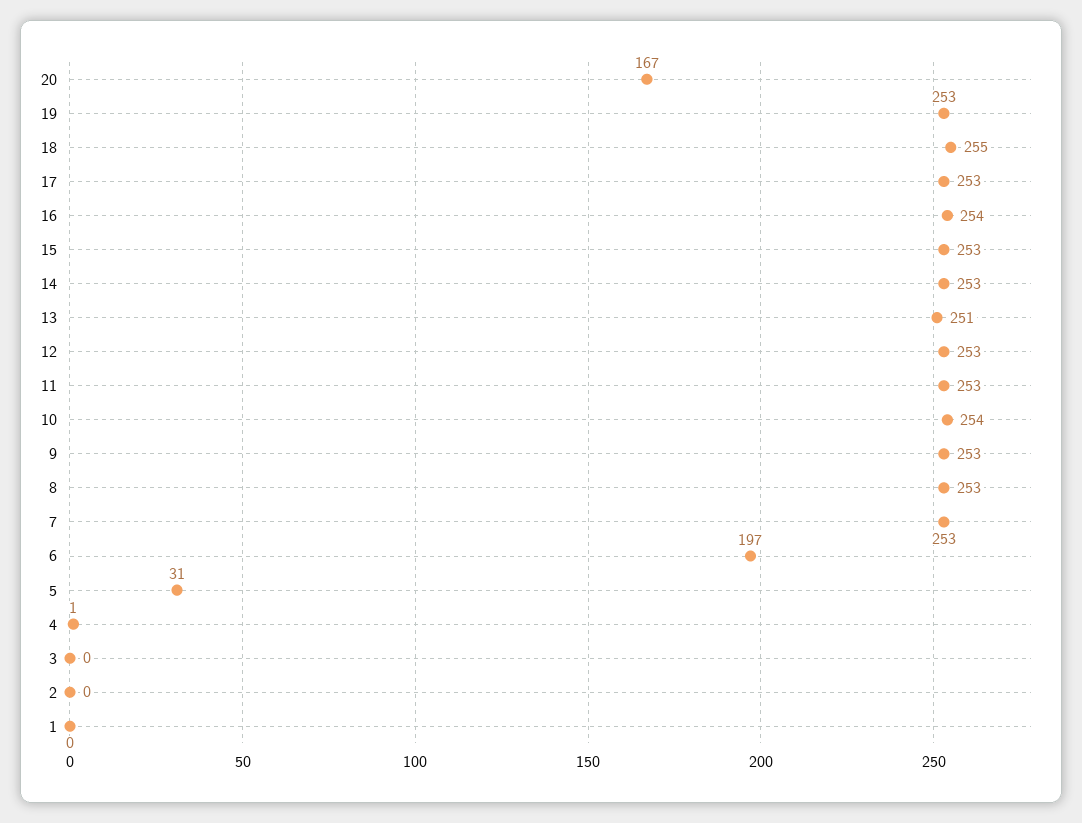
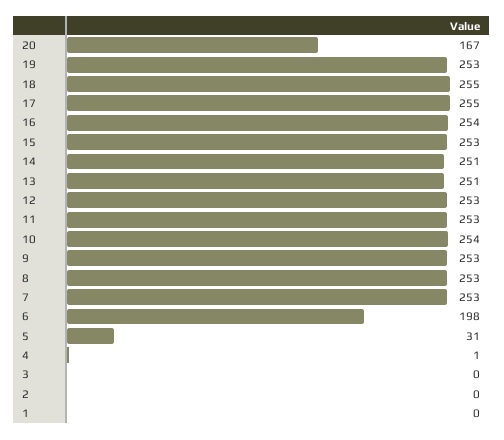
  {
    "20": 167,
    "19": 253,
    "18": 255,
-   "17": 253,
+   "17": 255,
    "16": 254,
    "15": 253,
-   "14": 253,
+   "14": 251,
    "13": 251,
    "12": 253,
    "11": 253,
    "10": 254,
    "9": 253,
    "8": 253,
    "7": 253,
-   "6": 197,
+   "6": 198,
    "5": 31,
    "4": 1,
    "3": 0,
    "2": 0,
    "1": 0
  }

